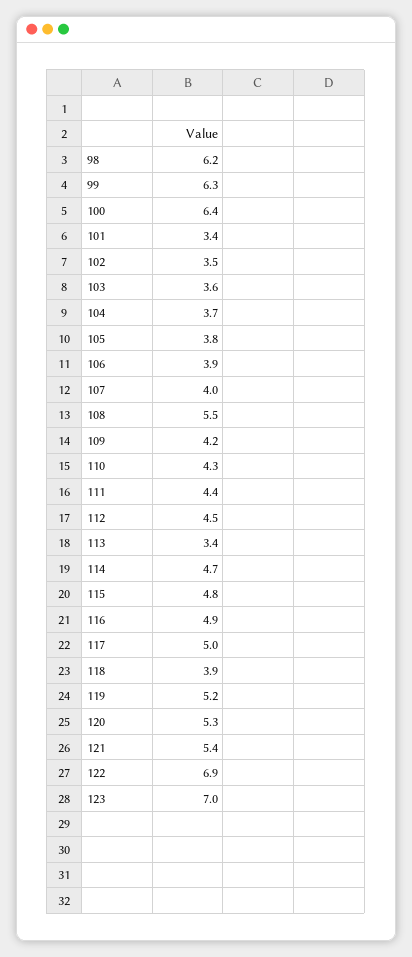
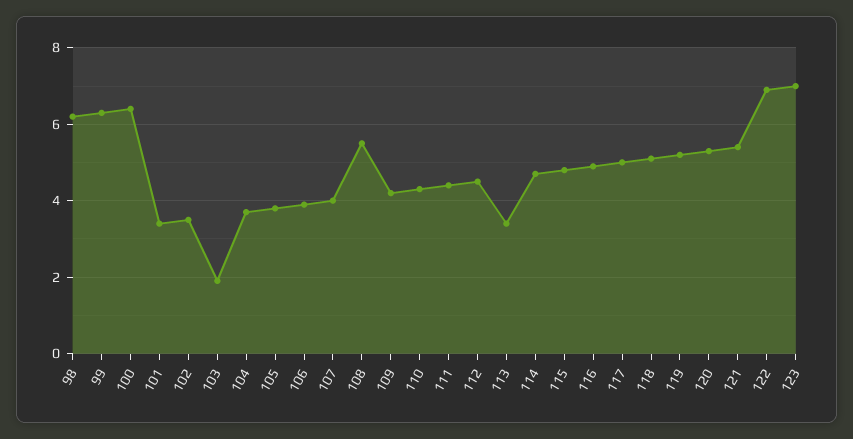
  {
    "98": 6.2,
    "99": 6.3,
    "100": 6.4,
    "101": 3.4,
    "102": 3.5,
-   "103": 3.6,
+   "103": 2,
    "104": 3.7,
    "105": 3.8,
    "106": 3.9,
    "107": 4,
    "108": 5.5,
    "109": 4.2,
    "110": 4.3,
    "111": 4.4,
    "112": 4.5,
    "113": 3.4,
    "114": 4.7,
    "115": 4.8,
    "116": 4.9,
    "117": 5,
-   "118": 3.9,
+   "118": 5,
    "119": 5.2,
    "120": 5.3,
    "121": 5.4,
    "122": 6.9,
    "123": 7
  }

